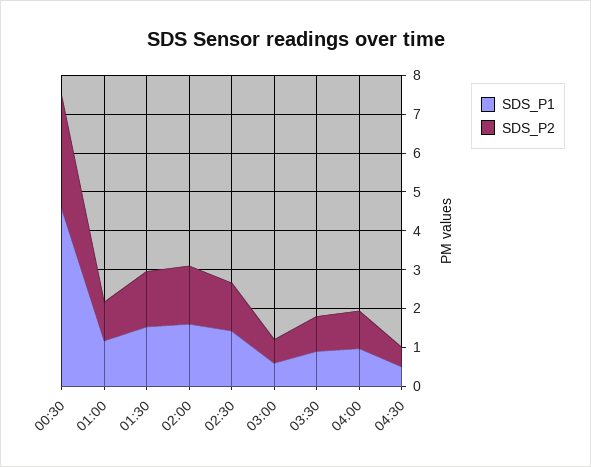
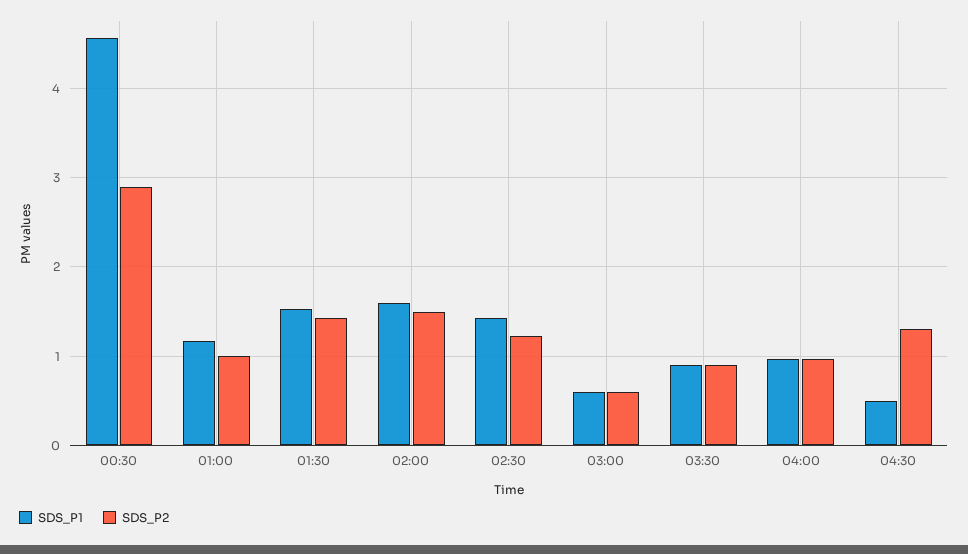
  {
    "SDS_P1": {
      "00:30": 4.6,
      "01:00": 1.2,
      "01:30": 1.5,
      "02:00": 1.6,
      "02:30": 1.4,
      "03:00": 0.6,
      "03:30": 0.9,
      "04:00": 1,
      "04:30": 0.5
    },
    "SDS_P2": {
      "00:30": 2.9,
      "01:00": 1,
      "01:30": 1.4,
      "02:00": 1.5,
      "02:30": 1.2,
      "03:00": 0.6,
      "03:30": 0.9,
      "04:00": 1,
-     "04:30": 0.5
+     "04:30": 1.3
    }
  }

